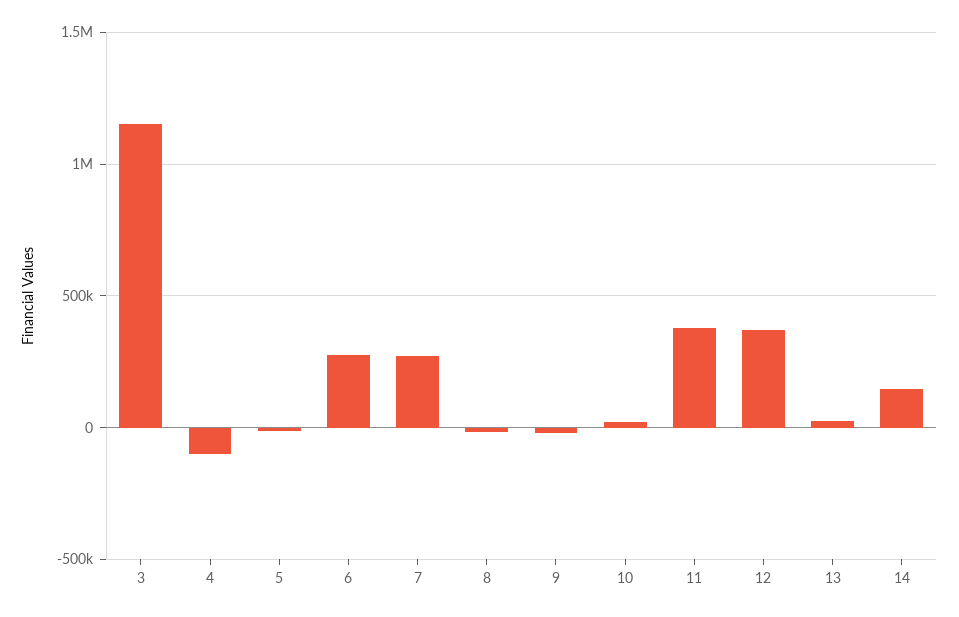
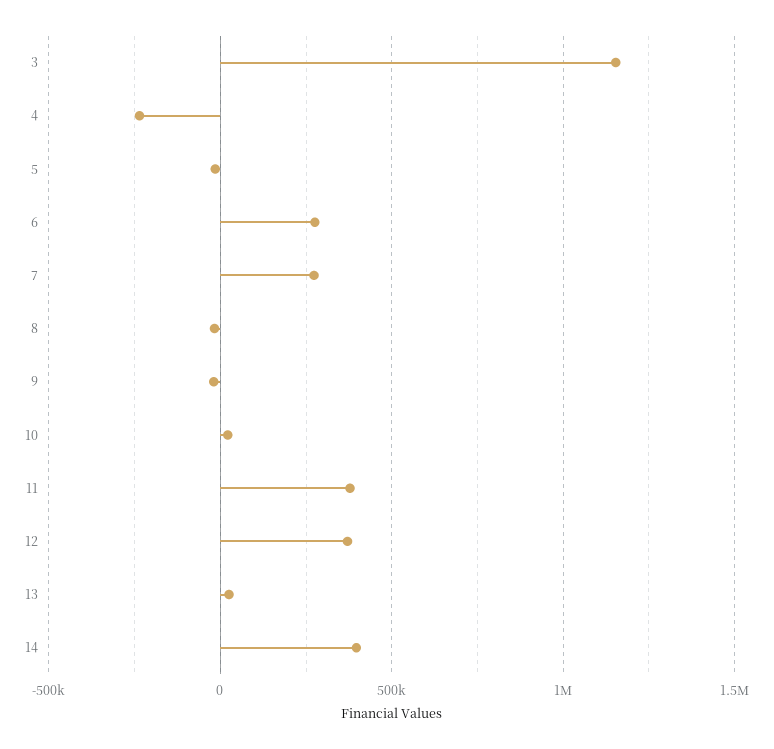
  {
    "3": 1150000,
-   "4": -100000,
+   "4": -250000,
    "5": 0,
    "6": 300000,
    "7": 250000,
    "8": 0,
    "9": 0,
    "10": 0,
    "11": 400000,
    "12": 350000,
    "13": 50000,
-   "14": 150000
+   "14": 400000
  }

